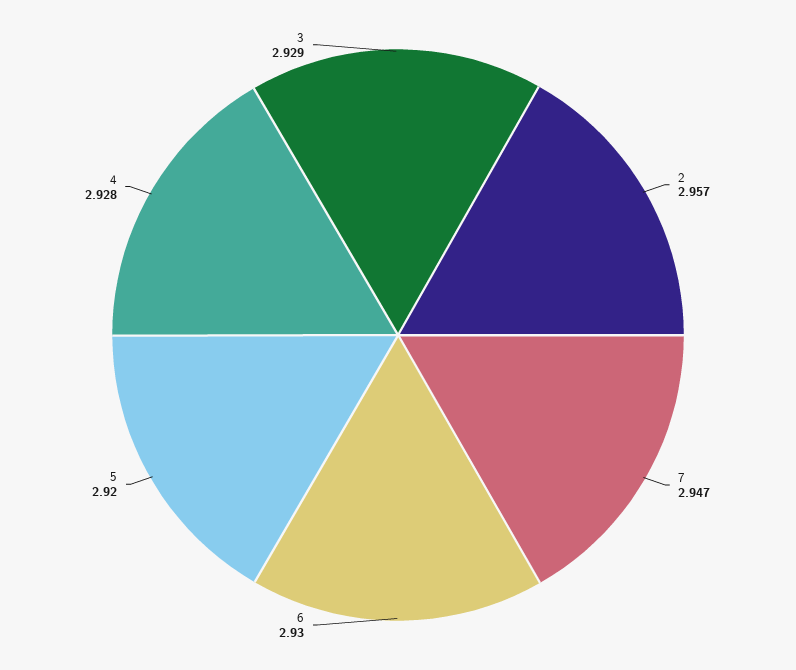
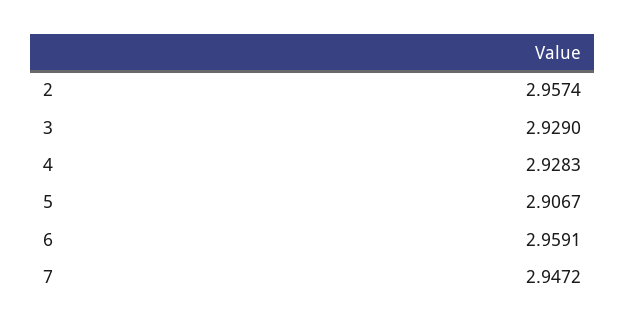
  {
    "2": 2.9574,
    "7": 2.9472,
-   "6": 2.93,
+   "6": 2.9591,
-   "5": 2.92,
+   "5": 2.9067,
    "4": 2.9283,
    "3": 2.929
  }

